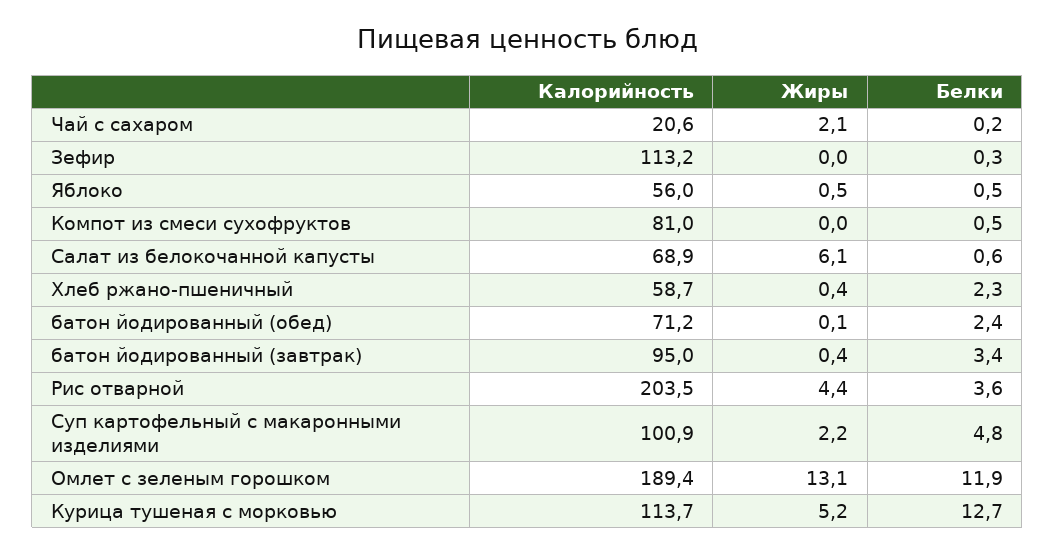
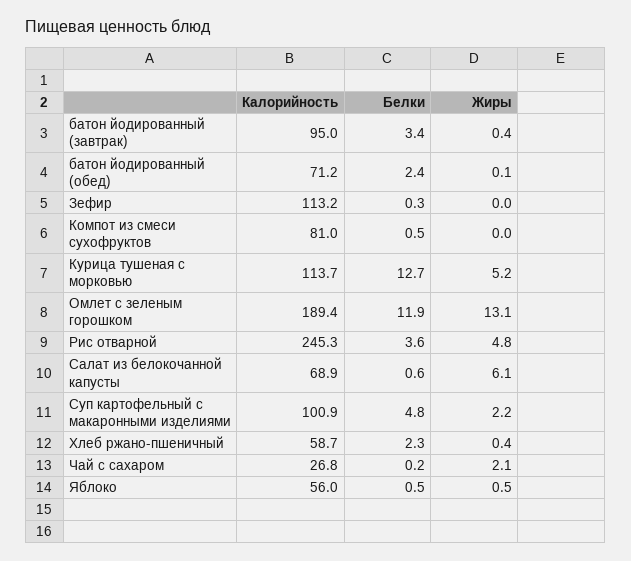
  {
    "Калорийность": {
-     "Чай с сахаром": 20.6,
+     "Чай с сахаром": 26.8,
      "Зефир": 113.2,
      "Яблоко": 56,
      "Компот из смеси сухофруктов": 81,
      "Салат из белокочанной капусты": 68.9,
      "Хлеб ржано-пшеничный": 58.7,
      "батон йодированный (обед)": 71.2,
      "батон йодированный (завтрак)": 95,
-     "Рис отварной": 203.5,
+     "Рис отварной": 245.3,
      "Суп картофельный с макаронными изделиями": 100.9,
      "Омлет с зеленым горошком": 189.4,
      "Курица тушеная с морковью": 113.7
    },
    "Жиры": {
      "Чай с сахаром": 2.1,
      "Зефир": 0,
      "Яблоко": 0.5,
      "Компот из смеси сухофруктов": 0,
      "Салат из белокочанной капусты": 6.1,
      "Хлеб ржано-пшеничный": 0.4,
      "батон йодированный (обед)": 0.1,
      "батон йодированный (завтрак)": 0.4,
-     "Рис отварной": 4.4,
+     "Рис отварной": 4.8,
      "Суп картофельный с макаронными изделиями": 2.2,
      "Омлет с зеленым горошком": 13.1,
      "Курица тушеная с морковью": 5.2
    },
    "Белки": {
      "Чай с сахаром": 0.2,
      "Зефир": 0.3,
      "Яблоко": 0.5,
      "Компот из смеси сухофруктов": 0.5,
      "Салат из белокочанной капусты": 0.6,
      "Хлеб ржано-пшеничный": 2.3,
      "батон йодированный (обед)": 2.4,
      "батон йодированный (завтрак)": 3.4,
      "Рис отварной": 3.6,
      "Суп картофельный с макаронными изделиями": 4.8,
      "Омлет с зеленым горошком": 11.9,
      "Курица тушеная с морковью": 12.7
    }
  }

